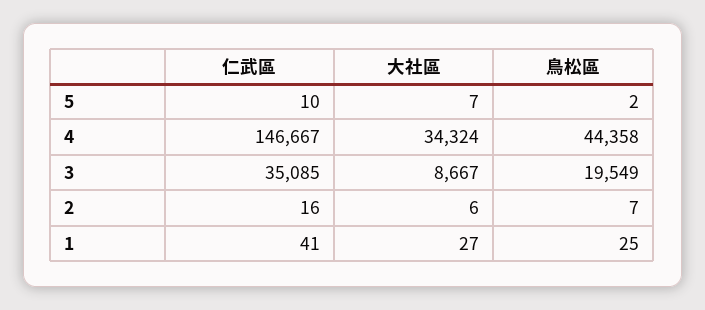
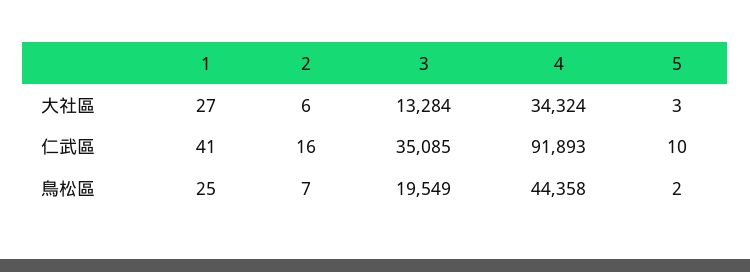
  {
    "仁武區": {
      "5": 10,
-     "4": 146667,
+     "4": 91893,
      "3": 35085,
      "2": 16,
      "1": 41
    },
    "大社區": {
-     "5": 7,
+     "5": 3,
      "4": 34324,
-     "3": 8667,
+     "3": 13284,
      "2": 6,
      "1": 27
    },
    "鳥松區": {
      "5": 2,
      "4": 44358,
      "3": 19549,
      "2": 7,
      "1": 25
    }
  }

